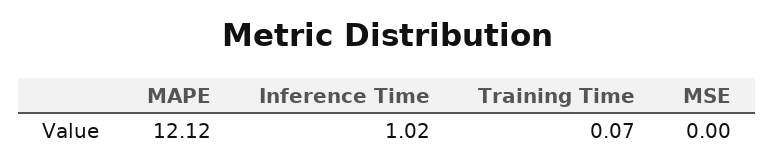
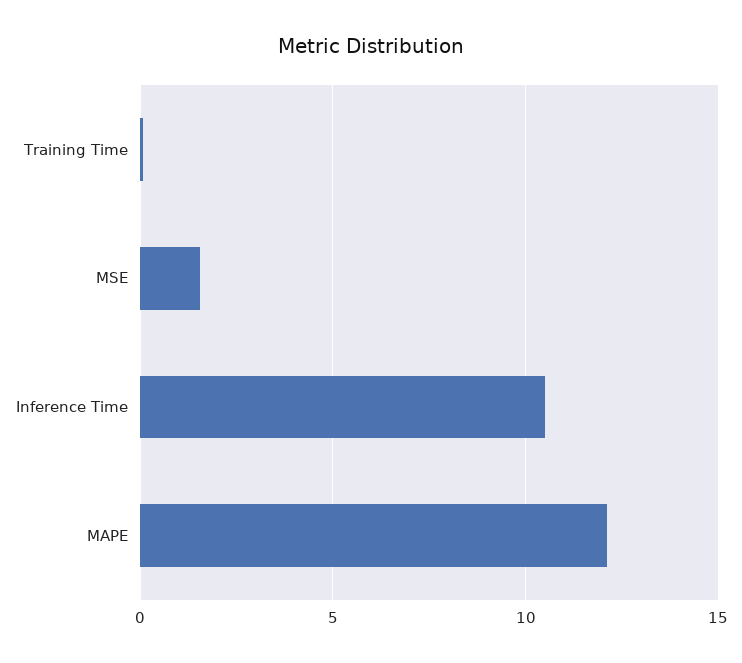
  {
    "MAPE": 12.12,
-   "Inference Time": 1.02,
+   "Inference Time": 10.5,
    "Training Time": 0.07,
-   "MSE": 0
+   "MSE": 1.5
  }

